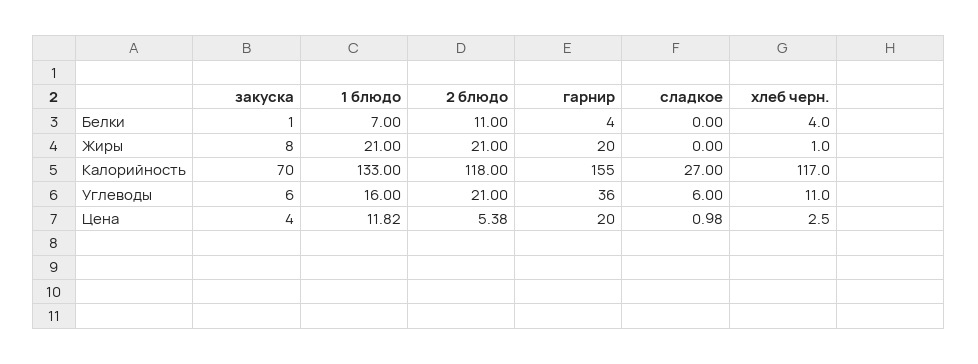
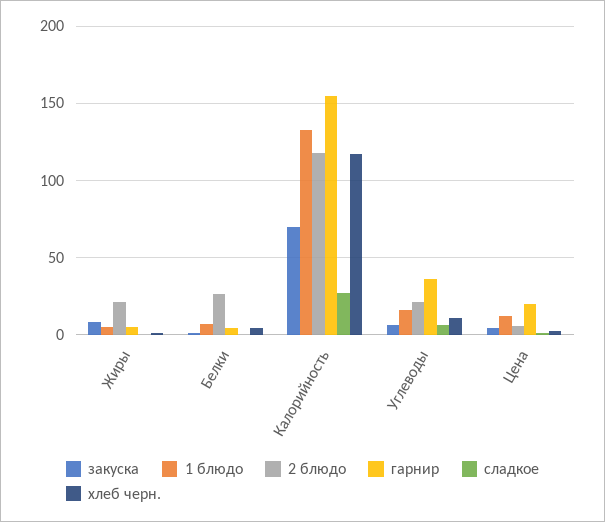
  {
    "закуска": {
      "Белки": 1,
      "Жиры": 8,
      "Калорийность": 70,
      "Углеводы": 6,
      "Цена": 4
    },
    "1 блюдо": {
      "Белки": 7,
-     "Жиры": 21,
+     "Жиры": 5,
      "Калорийность": 133,
      "Углеводы": 16,
      "Цена": 11.82
    },
    "2 блюдо": {
-     "Белки": 11,
+     "Белки": 25,
      "Жиры": 21,
      "Калорийность": 118,
      "Углеводы": 21,
      "Цена": 5.38
    },
    "гарнир": {
      "Белки": 4,
-     "Жиры": 20,
+     "Жиры": 5,
      "Калорийность": 155,
      "Углеводы": 36,
      "Цена": 20
    },
    "сладкое": {
      "Белки": 0,
      "Жиры": 0,
      "Калорийность": 27,
      "Углеводы": 6,
      "Цена": 0.98
    },
    "хлеб черн.": {
      "Белки": 4,
      "Жиры": 1,
      "Калорийность": 117,
      "Углеводы": 11,
      "Цена": 2.5
    }
  }

